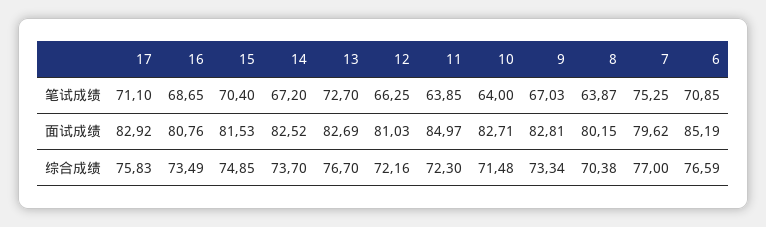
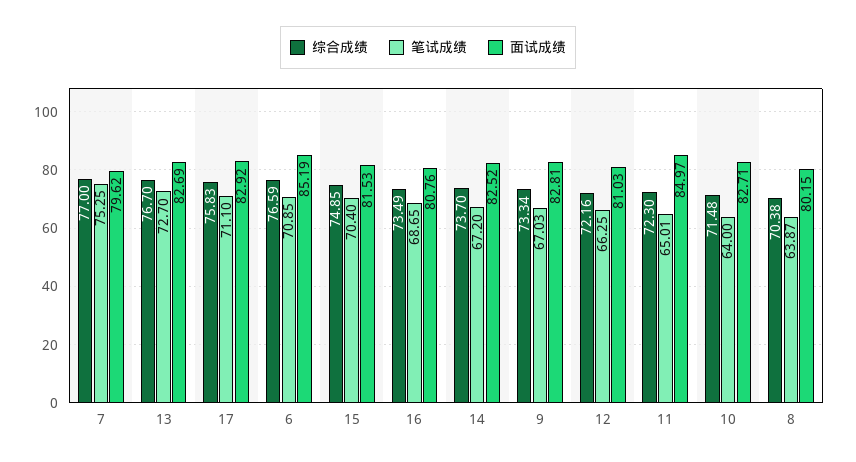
  {
    "笔试成绩": {
      "17": 71.1,
      "16": 68.65,
      "15": 70.4,
      "14": 67.2,
      "13": 72.7,
      "12": 66.25,
-     "11": 63.85,
+     "11": 65.01,
      "10": 64,
      "9": 67.03,
      "8": 63.87,
      "7": 75.25,
      "6": 70.85
    },
    "面试成绩": {
      "17": 82.92,
      "16": 80.76,
      "15": 81.53,
      "14": 82.52,
      "13": 82.69,
      "12": 81.03,
      "11": 84.97,
      "10": 82.71,
      "9": 82.81,
      "8": 80.15,
      "7": 79.62,
      "6": 85.19
    },
    "综合成绩": {
      "17": 75.83,
      "16": 73.49,
      "15": 74.85,
      "14": 73.7,
      "13": 76.7,
      "12": 72.16,
      "11": 72.3,
      "10": 71.48,
      "9": 73.34,
      "8": 70.38,
      "7": 77,
      "6": 76.59
    }
  }

